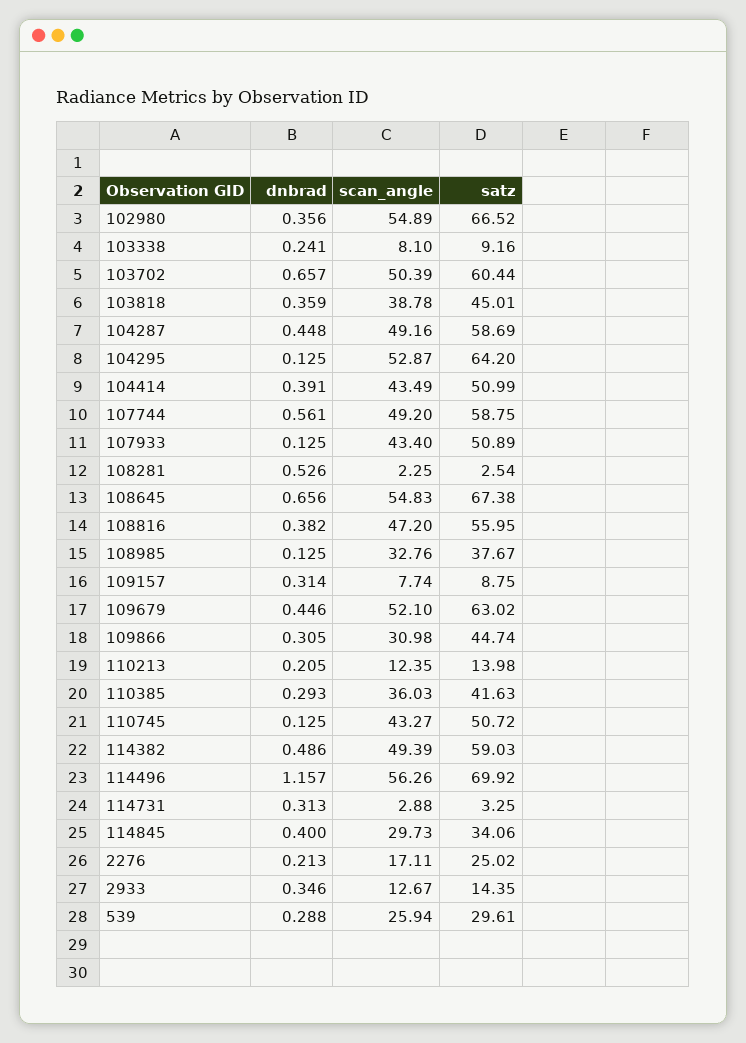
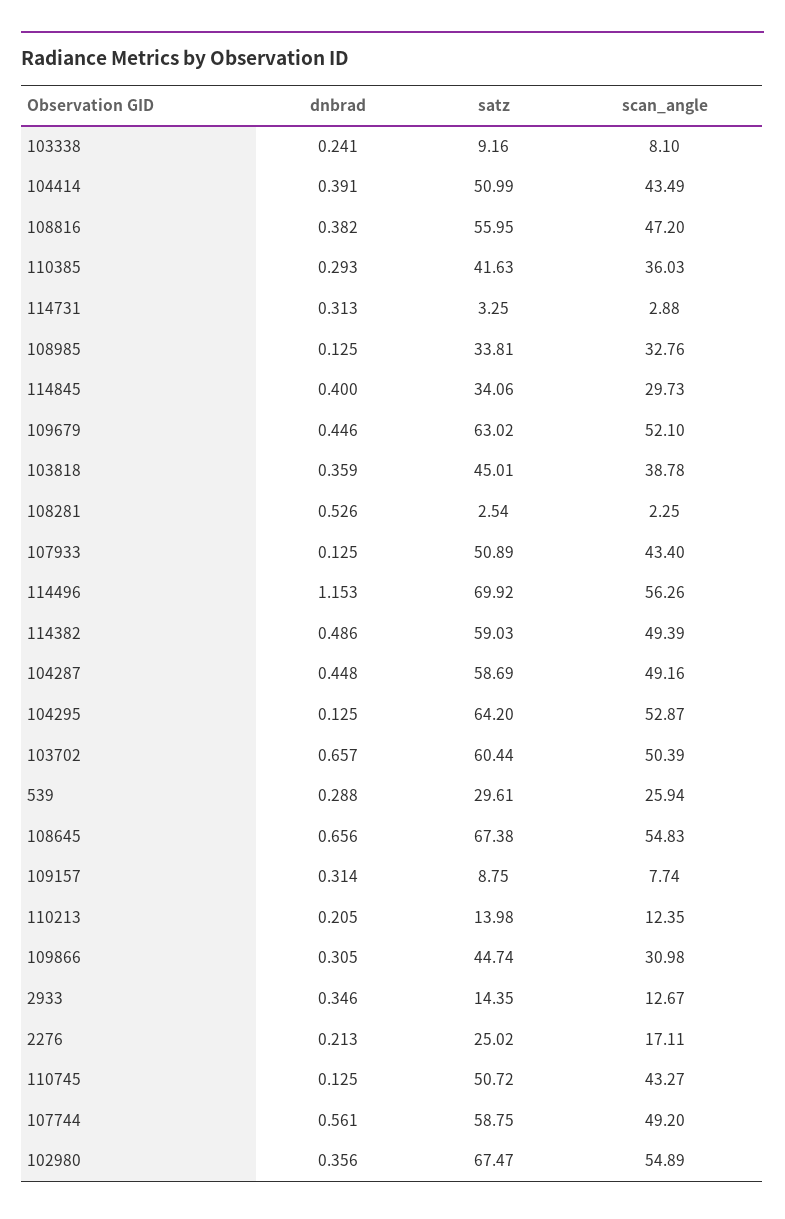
  {
    "dnbrad": {
      "102980": 0.356,
      "103338": 0.241,
      "103702": 0.657,
      "103818": 0.359,
      "104287": 0.448,
      "104295": 0.125,
      "104414": 0.391,
      "107744": 0.561,
      "107933": 0.125,
      "108281": 0.526,
      "108645": 0.656,
      "108816": 0.382,
      "108985": 0.125,
      "109157": 0.314,
      "109679": 0.446,
      "109866": 0.305,
      "110213": 0.205,
      "110385": 0.293,
      "110745": 0.125,
      "114382": 0.486,
-     "114496": 1.157,
+     "114496": 1.153,
      "114731": 0.313,
      "114845": 0.4,
      "2276": 0.213,
      "2933": 0.346,
      "539": 0.288
    },
    "scan_angle": {
      "102980": 54.89,
      "103338": 8.1,
      "103702": 50.39,
      "103818": 38.78,
      "104287": 49.16,
      "104295": 52.87,
      "104414": 43.49,
      "107744": 49.2,
      "107933": 43.4,
      "108281": 2.25,
      "108645": 54.83,
      "108816": 47.2,
      "108985": 32.76,
      "109157": 7.74,
      "109679": 52.1,
      "109866": 30.98,
      "110213": 12.35,
      "110385": 36.03,
      "110745": 43.27,
      "114382": 49.39,
      "114496": 56.26,
      "114731": 2.88,
      "114845": 29.73,
      "2276": 17.11,
      "2933": 12.67,
      "539": 25.94
    },
    "satz": {
-     "102980": 66.52,
+     "102980": 67.47,
      "103338": 9.16,
      "103702": 60.44,
      "103818": 45.01,
      "104287": 58.69,
      "104295": 64.2,
      "104414": 50.99,
      "107744": 58.75,
      "107933": 50.89,
      "108281": 2.54,
      "108645": 67.38,
      "108816": 55.95,
-     "108985": 37.67,
+     "108985": 33.81,
      "109157": 8.75,
      "109679": 63.02,
      "109866": 44.74,
      "110213": 13.98,
      "110385": 41.63,
      "110745": 50.72,
      "114382": 59.03,
      "114496": 69.92,
      "114731": 3.25,
      "114845": 34.06,
      "2276": 25.02,
      "2933": 14.35,
      "539": 29.61
    }
  }

